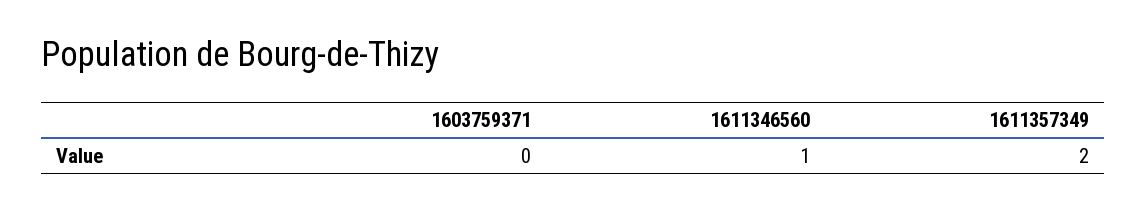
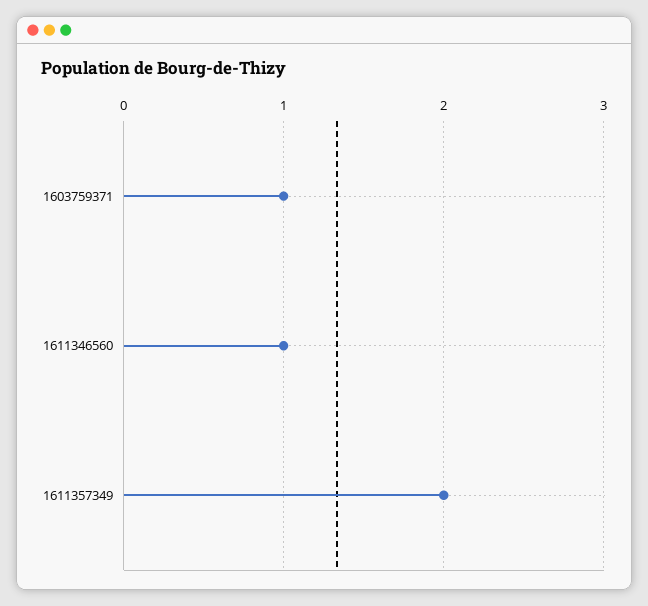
  {
-   "1603759371": 0,
+   "1603759371": 1,
    "1611346560": 1,
    "1611357349": 2
  }

